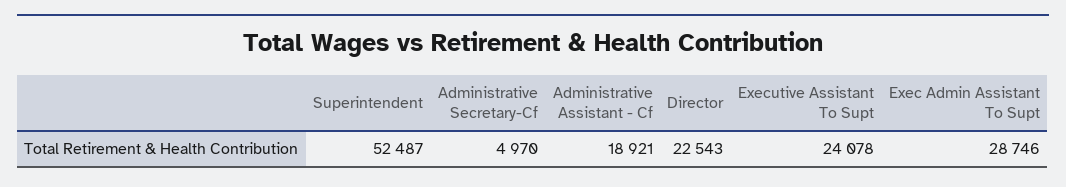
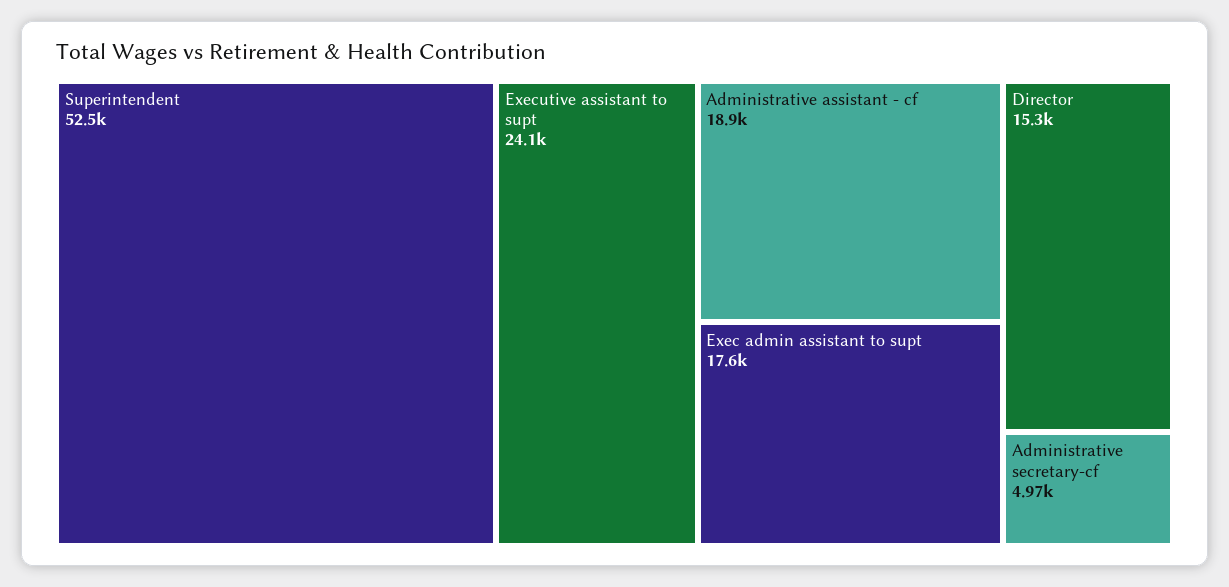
  {
    "Superintendent": 52487,
    "Administrative Secretary-Cf": 4970,
    "Administrative Assistant - Cf": 18921,
-   "Director": 22543,
+   "Director": 15300,
    "Executive Assistant To Supt": 24078,
-   "Exec Admin Assistant To Supt": 28746
+   "Exec Admin Assistant To Supt": 17600
  }

